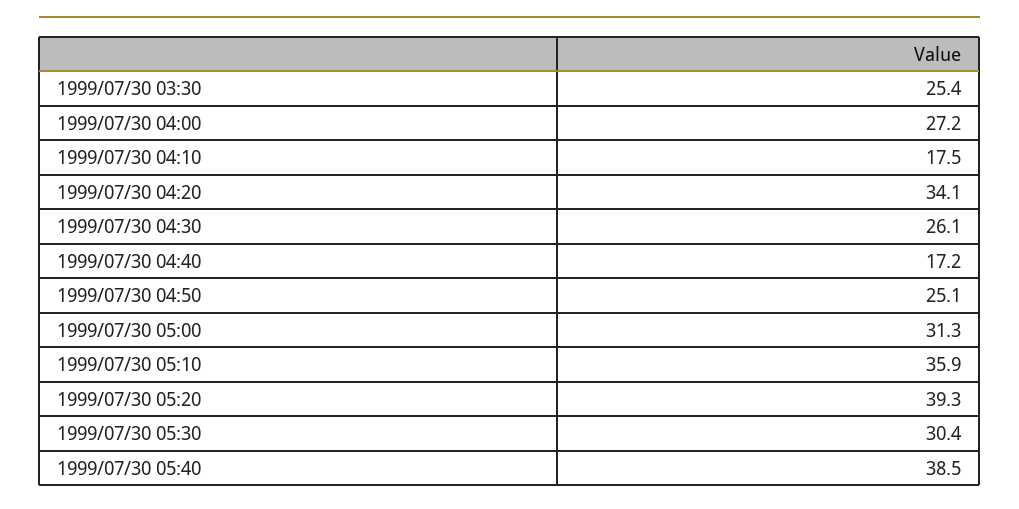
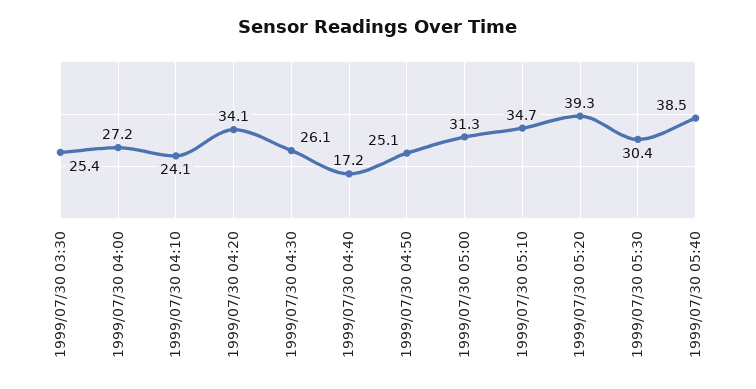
  {
    "1999/07/30 03:30": 25.4,
    "1999/07/30 04:00": 27.2,
-   "1999/07/30 04:10": 17.5,
+   "1999/07/30 04:10": 24.1,
    "1999/07/30 04:20": 34.1,
    "1999/07/30 04:30": 26.1,
    "1999/07/30 04:40": 17.2,
    "1999/07/30 04:50": 25.1,
    "1999/07/30 05:00": 31.3,
-   "1999/07/30 05:10": 35.9,
+   "1999/07/30 05:10": 34.7,
    "1999/07/30 05:20": 39.3,
    "1999/07/30 05:30": 30.4,
    "1999/07/30 05:40": 38.5
  }

